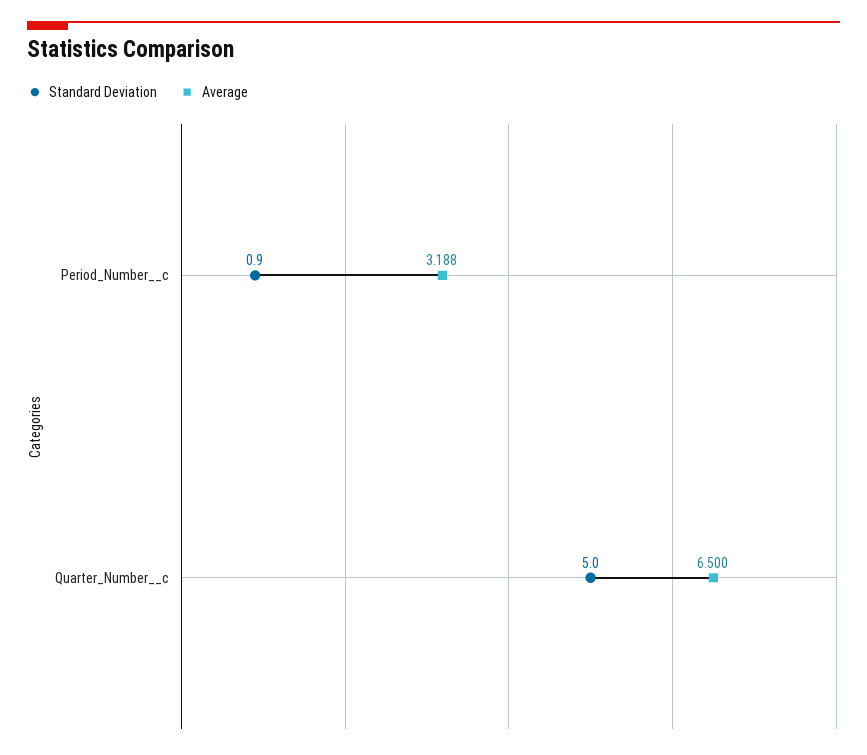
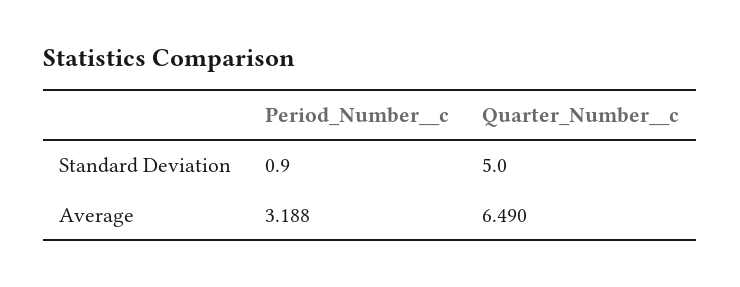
  {
    "Standard Deviation": {
      "Period_Number__c": 0.9,
      "Quarter_Number__c": 5
    },
    "Average": {
      "Period_Number__c": 3.188,
-     "Quarter_Number__c": 6.5
+     "Quarter_Number__c": 6.49
    }
  }

